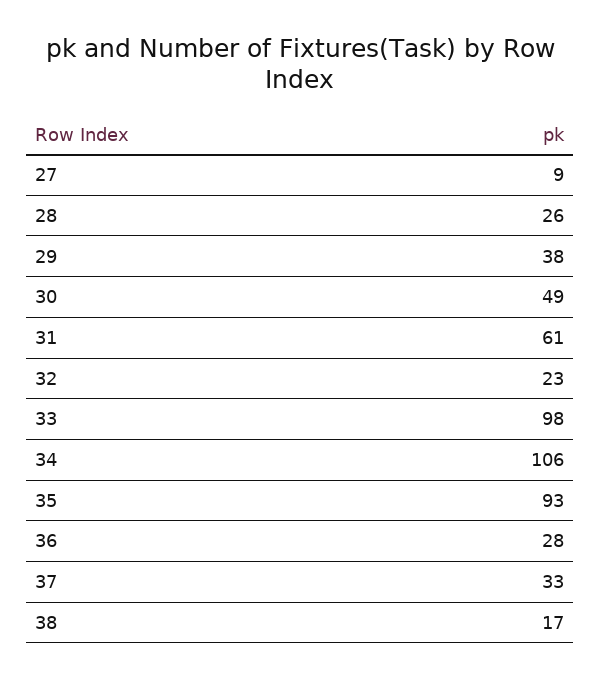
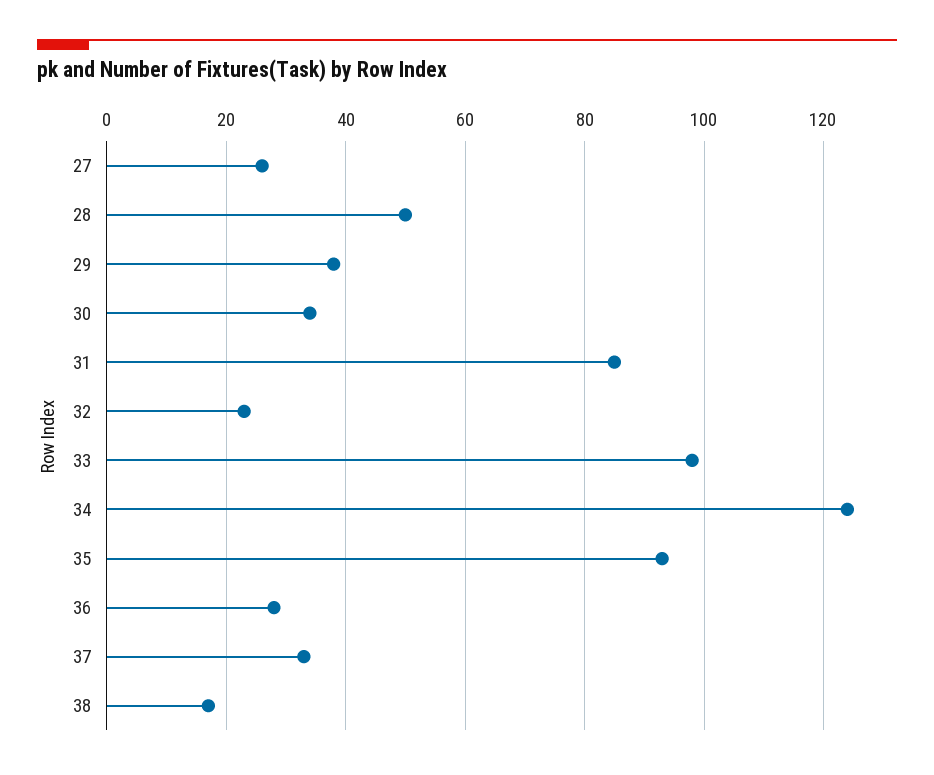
  {
-   "27": 9,
+   "27": 25,
-   "28": 26,
+   "28": 50,
    "29": 38,
-   "30": 49,
+   "30": 35,
-   "31": 61,
+   "31": 85,
    "32": 23,
    "33": 98,
-   "34": 106,
+   "34": 125,
    "35": 93,
    "36": 28,
    "37": 33,
    "38": 17
  }

